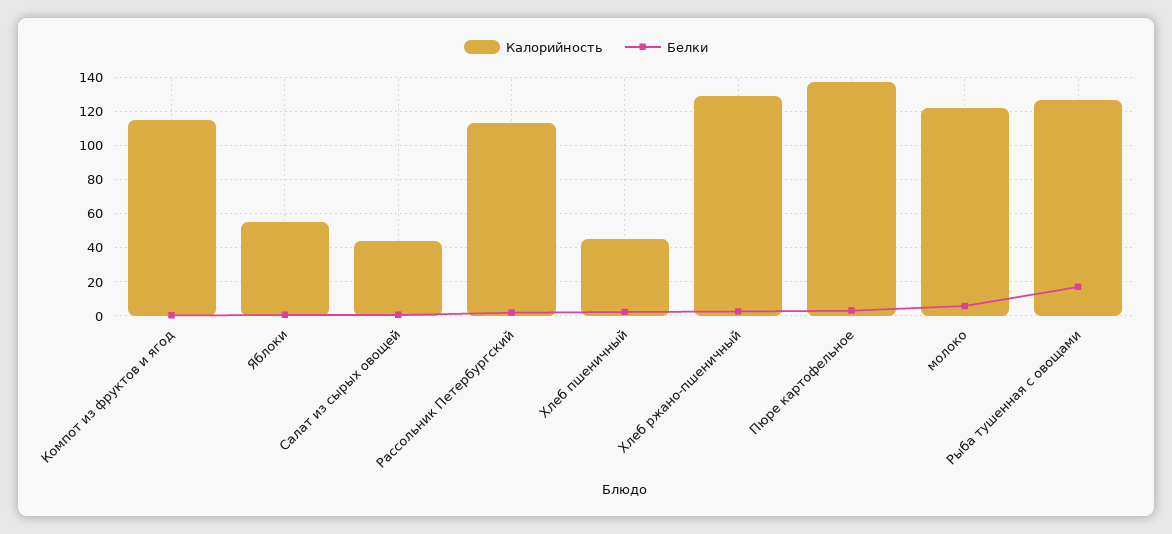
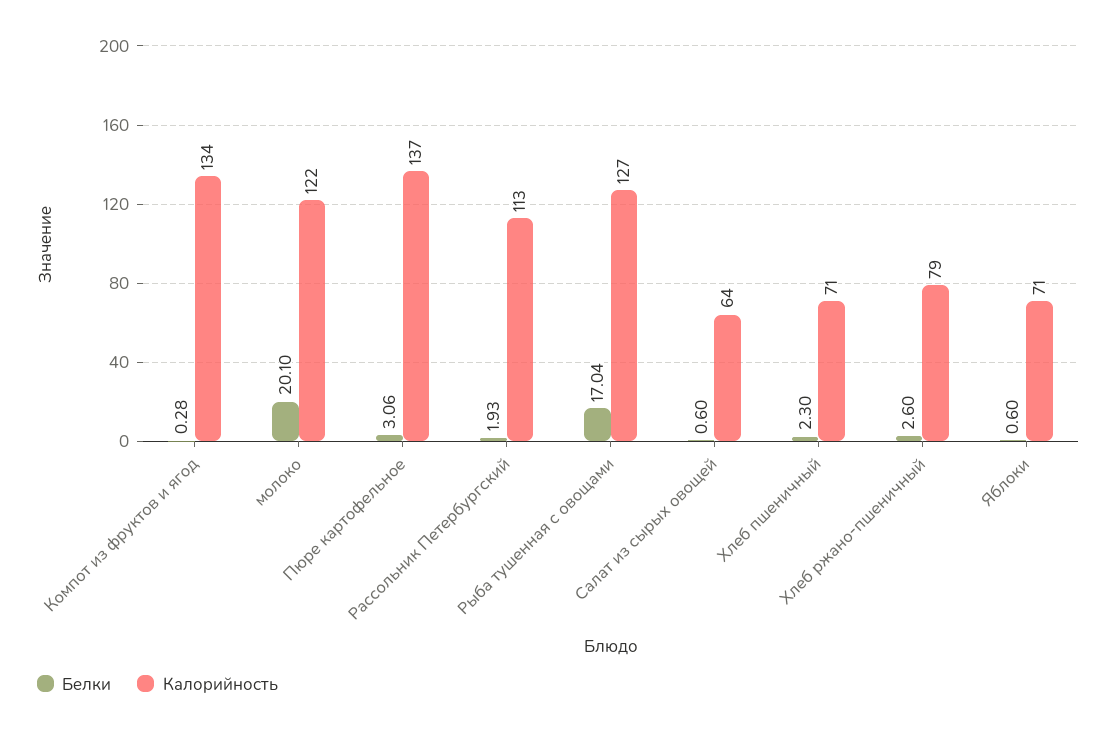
  {
    "Калорийность": {
-     "Компот из фруктов и ягод": 115,
+     "Компот из фруктов и ягод": 134,
-     "Яблоки": 55,
+     "Яблоки": 71,
-     "Салат из сырых овощей": 45,
+     "Салат из сырых овощей": 64,
      "Рассольник Петербургский": 113,
-     "Хлеб пшеничный": 45,
+     "Хлеб пшеничный": 71,
-     "Хлеб ржано-пшеничный": 130,
+     "Хлеб ржано-пшеничный": 79,
      "Пюре картофельное": 137,
      "молоко": 122,
      "Рыба тушенная с овощами": 127
    },
    "Белки": {
      "Компот из фруктов и ягод": 0.28,
      "Яблоки": 0.6,
      "Салат из сырых овощей": 0.6,
      "Рассольник Петербургский": 1.93,
      "Хлеб пшеничный": 2.3,
      "Хлеб ржано-пшеничный": 2.6,
      "Пюре картофельное": 3.06,
-     "молоко": 5,
+     "молоко": 20.1,
      "Рыба тушенная с овощами": 17.04
    }
  }

